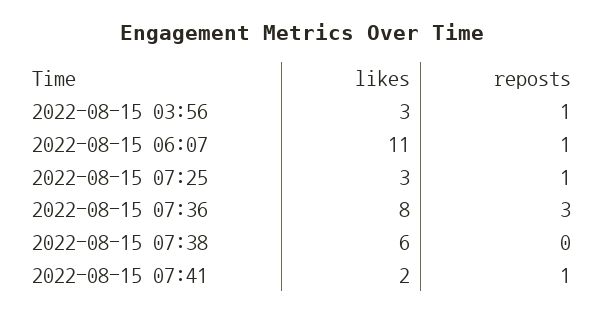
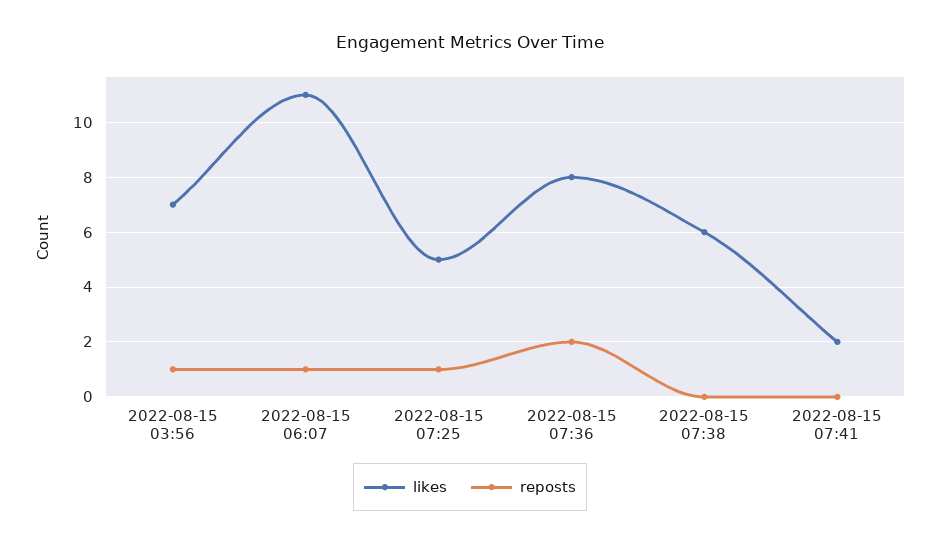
  {
    "likes": {
-     "2022-08-15 03:56": 3,
+     "2022-08-15 03:56": 7,
      "2022-08-15 06:07": 11,
-     "2022-08-15 07:25": 3,
+     "2022-08-15 07:25": 5,
      "2022-08-15 07:36": 8,
      "2022-08-15 07:38": 6,
      "2022-08-15 07:41": 2
    },
    "reposts": {
      "2022-08-15 03:56": 1,
      "2022-08-15 06:07": 1,
      "2022-08-15 07:25": 1,
-     "2022-08-15 07:36": 3,
+     "2022-08-15 07:36": 2,
      "2022-08-15 07:38": 0,
-     "2022-08-15 07:41": 1
+     "2022-08-15 07:41": 0
    }
  }

